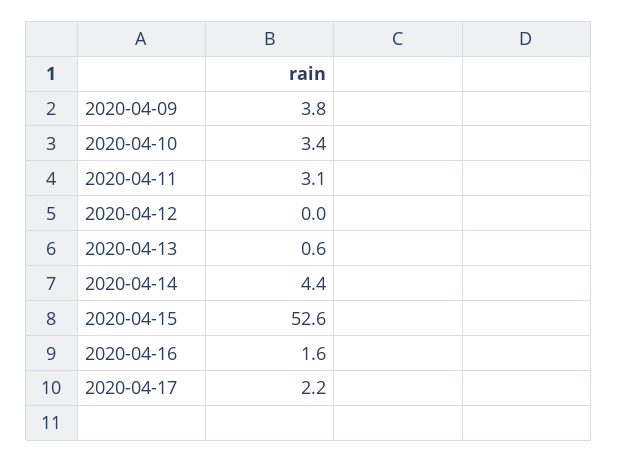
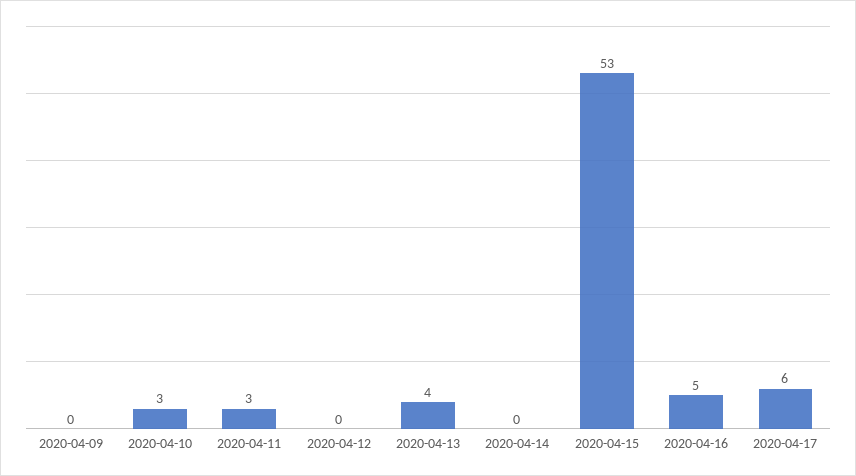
  {
-   "2020-04-09": 3.8,
+   "2020-04-09": 0,
    "2020-04-10": 3.4,
    "2020-04-11": 3.1,
    "2020-04-12": 0,
-   "2020-04-13": 0.6,
+   "2020-04-13": 4,
-   "2020-04-14": 4.4,
+   "2020-04-14": 0,
    "2020-04-15": 52.6,
-   "2020-04-16": 1.6,
+   "2020-04-16": 5,
-   "2020-04-17": 2.2
+   "2020-04-17": 6
  }

